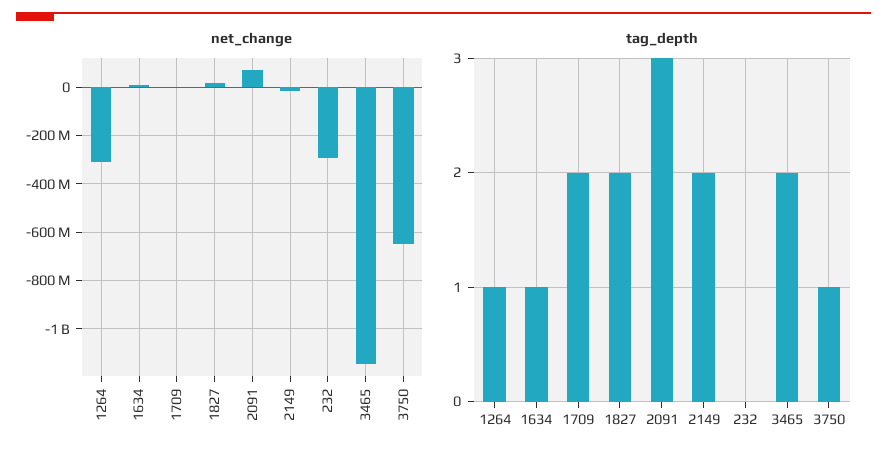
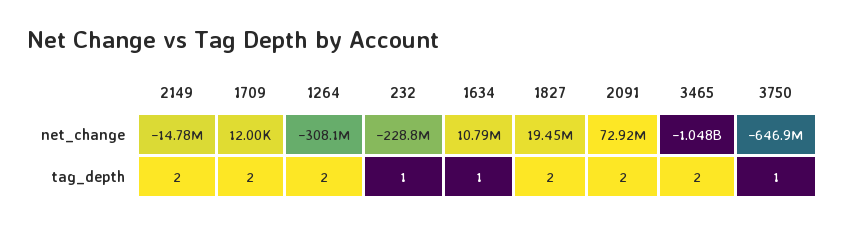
  {
    "net_change": {
      "1264": -308100000,
      "1634": 10790000,
      "1709": 12000,
      "1827": 19450000,
      "2091": 72920000,
      "2149": -14780000,
-     "232": -300000000,
+     "232": -228800000,
-     "3465": -1150000000,
+     "3465": -1048000000,
      "3750": -646900000
    },
    "tag_depth": {
-     "1264": 1,
+     "1264": 2,
      "1634": 1,
      "1709": 2,
      "1827": 2,
-     "2091": 3,
+     "2091": 2,
      "2149": 2,
-     "232": 0,
+     "232": 1,
      "3465": 2,
      "3750": 1
    }
  }

